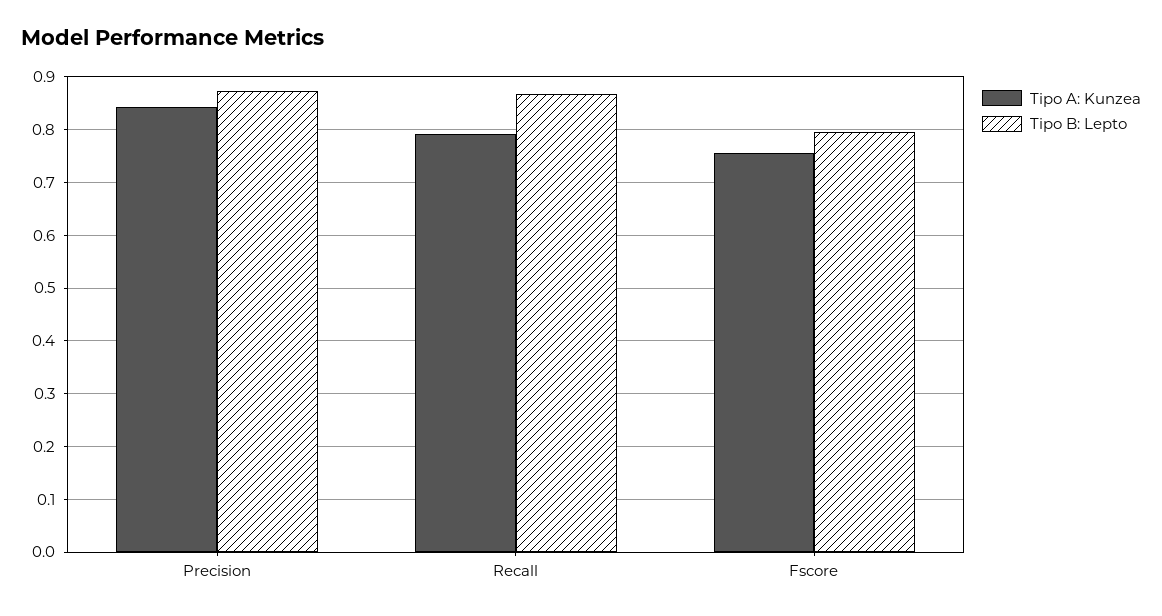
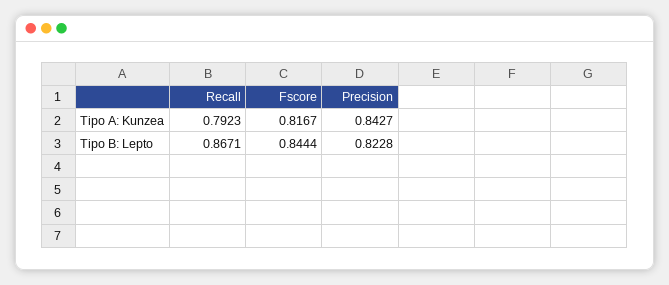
  {
    "Tipo A: Kunzea": {
      "Precision": 0.8427,
      "Recall": 0.7923,
-     "Fscore": 0.76
+     "Fscore": 0.8167
    },
    "Tipo B: Lepto": {
-     "Precision": 0.88,
+     "Precision": 0.8228,
      "Recall": 0.8671,
-     "Fscore": 0.8
+     "Fscore": 0.8444
    }
  }

